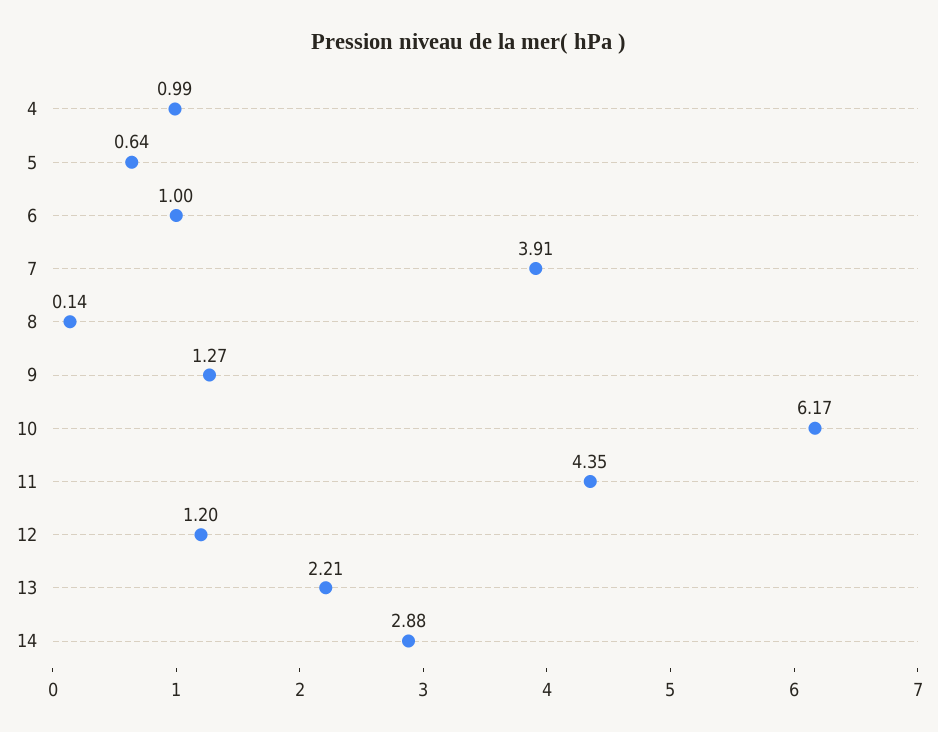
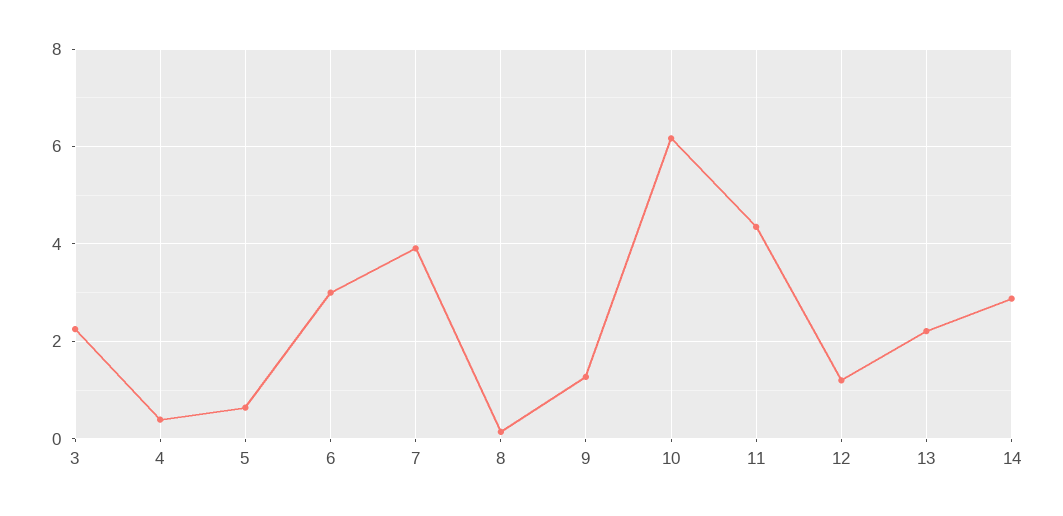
  {
-   "4": 0.99,
+   "4": 0.4,
    "5": 0.64,
-   "6": 1,
+   "6": 3,
    "7": 3.91,
    "8": 0.14,
    "9": 1.27,
    "10": 6.17,
    "11": 4.35,
    "12": 1.2,
    "13": 2.21,
-   "14": 2.88
+   "14": 2.88,
+   "3": 2.2
  }

